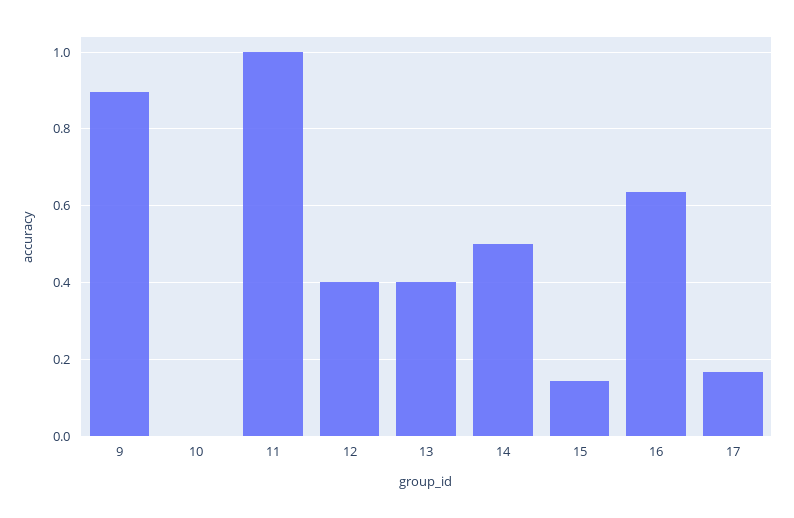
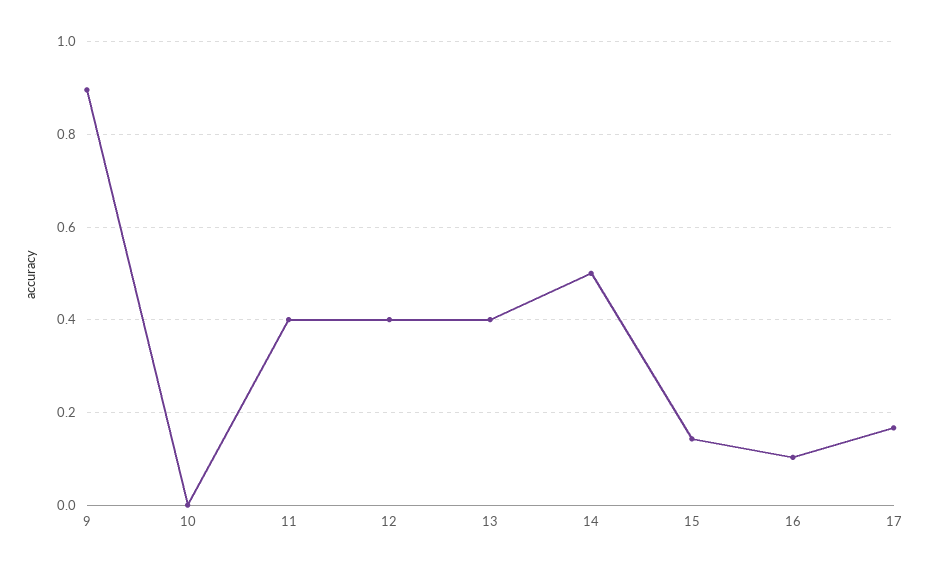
  {
    "9": 0.9,
    "10": 0,
-   "11": 1,
+   "11": 0.4,
    "12": 0.4,
    "13": 0.4,
    "14": 0.5,
    "15": 0.14,
-   "16": 0.64,
+   "16": 0.1,
    "17": 0.16
  }

